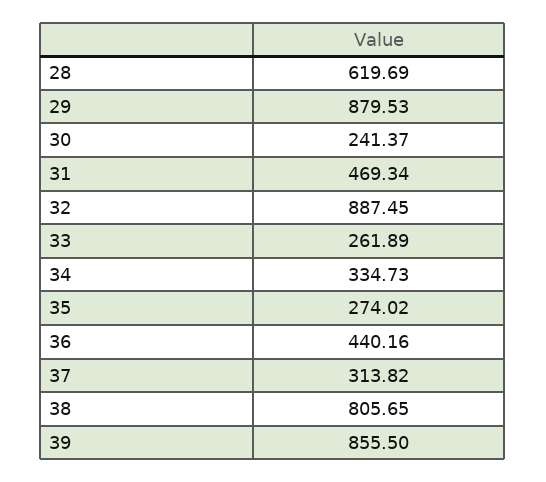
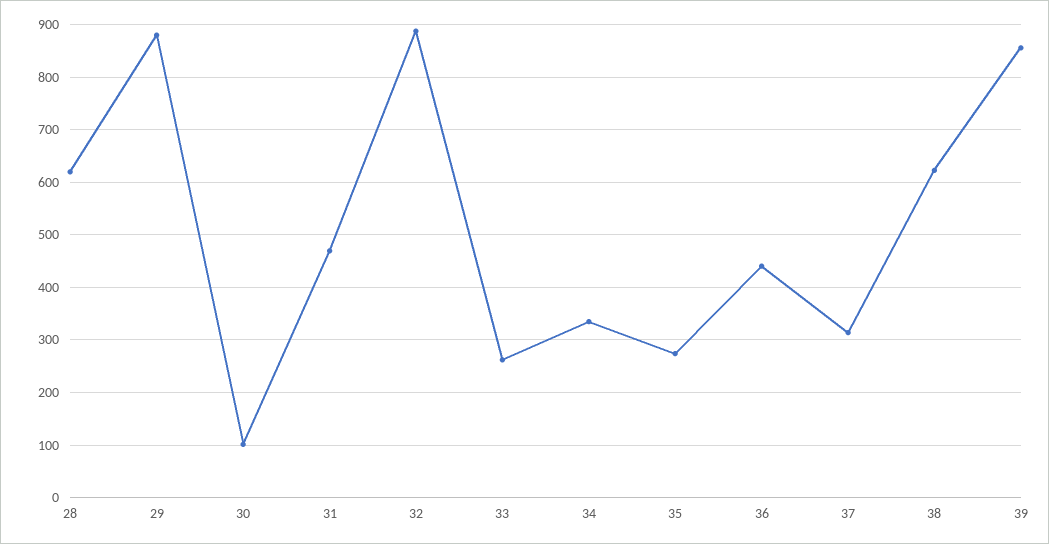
  {
    "28": 619.69,
    "29": 879.53,
-   "30": 241.37,
+   "30": 100,
    "31": 469.34,
    "32": 887.45,
    "33": 261.89,
    "34": 334.73,
    "35": 274.02,
    "36": 440.16,
    "37": 313.82,
-   "38": 805.65,
+   "38": 620,
    "39": 855.5
  }

